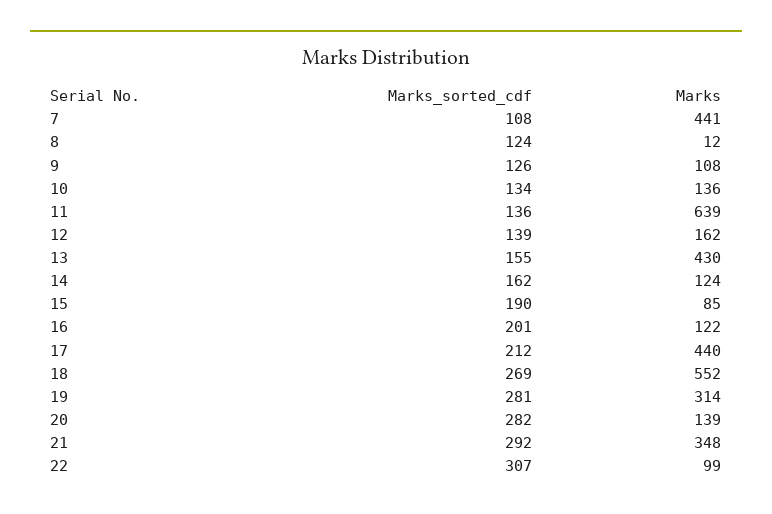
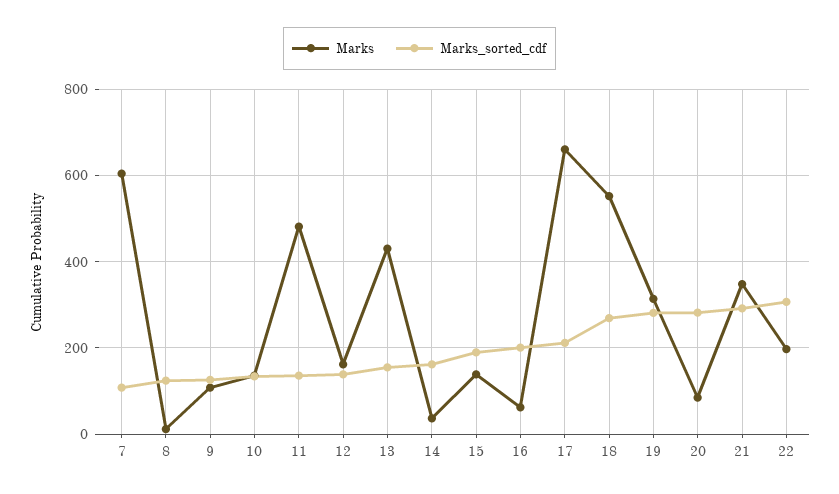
  {
    "Marks_sorted_cdf": {
      "7": 108,
      "8": 124,
      "9": 126,
      "10": 134,
      "11": 136,
      "12": 139,
      "13": 155,
      "14": 162,
      "15": 190,
      "16": 201,
      "17": 212,
      "18": 269,
      "19": 281,
      "20": 282,
      "21": 292,
      "22": 307
    },
    "Marks": {
-     "7": 441,
+     "7": 600,
      "8": 12,
      "9": 108,
      "10": 136,
-     "11": 639,
+     "11": 480,
      "12": 162,
      "13": 430,
-     "14": 124,
+     "14": 40,
-     "15": 85,
+     "15": 140,
-     "16": 122,
+     "16": 60,
-     "17": 440,
+     "17": 660,
      "18": 552,
      "19": 314,
-     "20": 139,
+     "20": 80,
      "21": 348,
-     "22": 99
+     "22": 200
    }
  }

